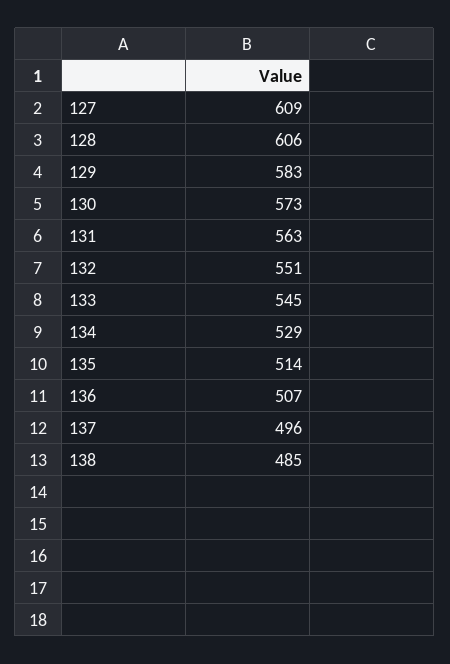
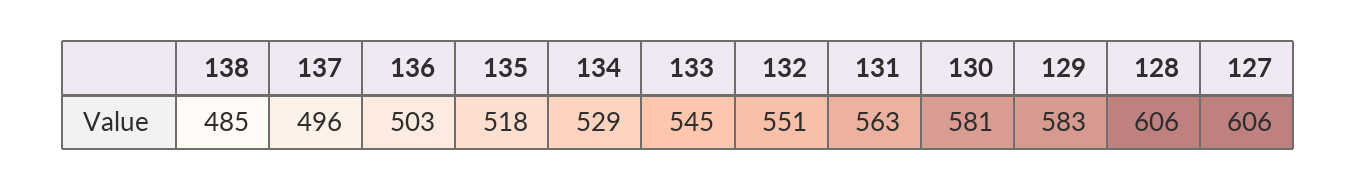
  {
-   "127": 609,
+   "127": 606,
    "128": 606,
    "129": 583,
-   "130": 573,
+   "130": 581,
    "131": 563,
    "132": 551,
    "133": 545,
    "134": 529,
-   "135": 514,
+   "135": 518,
-   "136": 507,
+   "136": 503,
    "137": 496,
    "138": 485
  }

